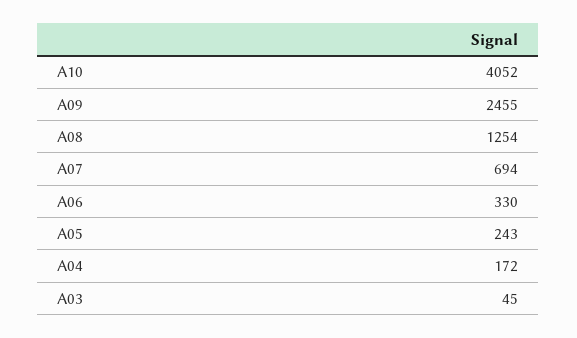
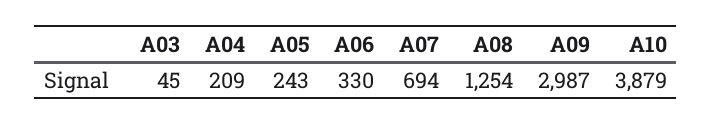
  {
-   "A10": 4052,
+   "A10": 3879,
-   "A09": 2455,
+   "A09": 2987,
    "A08": 1254,
    "A07": 694,
    "A06": 330,
    "A05": 243,
-   "A04": 172,
+   "A04": 209,
    "A03": 45
  }

